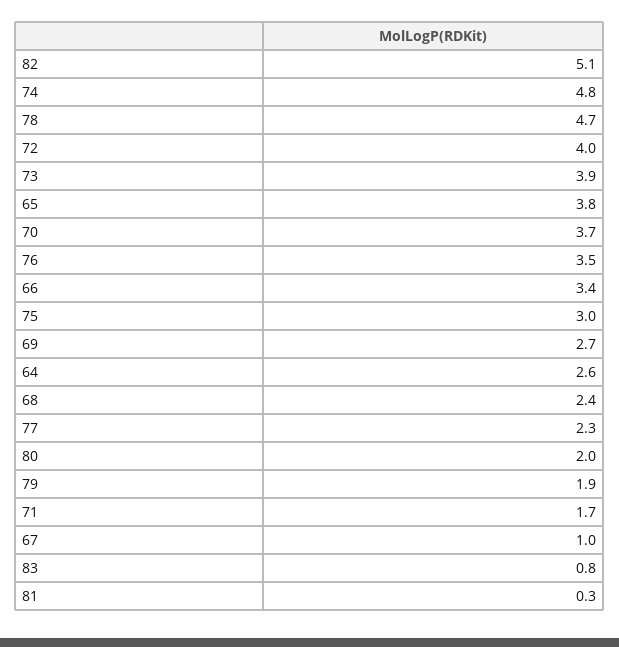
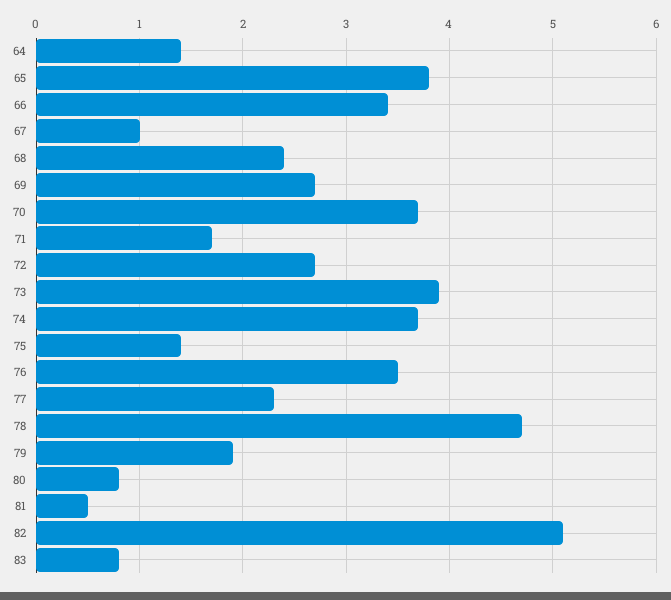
  {
    "82": 5.1,
-   "74": 4.8,
+   "74": 3.7,
    "78": 4.7,
-   "72": 4,
+   "72": 2.7,
    "73": 3.9,
    "65": 3.8,
    "70": 3.7,
    "76": 3.5,
    "66": 3.4,
-   "75": 3,
+   "75": 1.4,
    "69": 2.7,
-   "64": 2.6,
+   "64": 1.4,
    "68": 2.4,
    "77": 2.3,
-   "80": 2,
+   "80": 0.8,
    "79": 1.9,
    "71": 1.7,
    "67": 1,
    "83": 0.8,
-   "81": 0.3
+   "81": 0.5
  }

